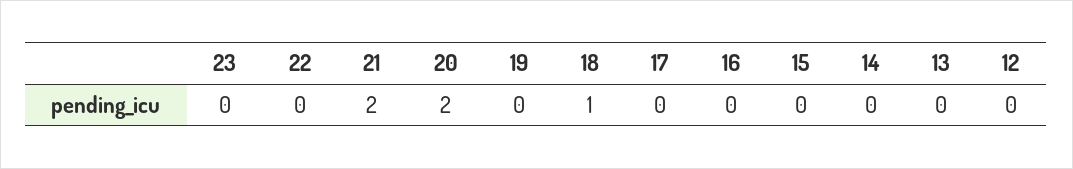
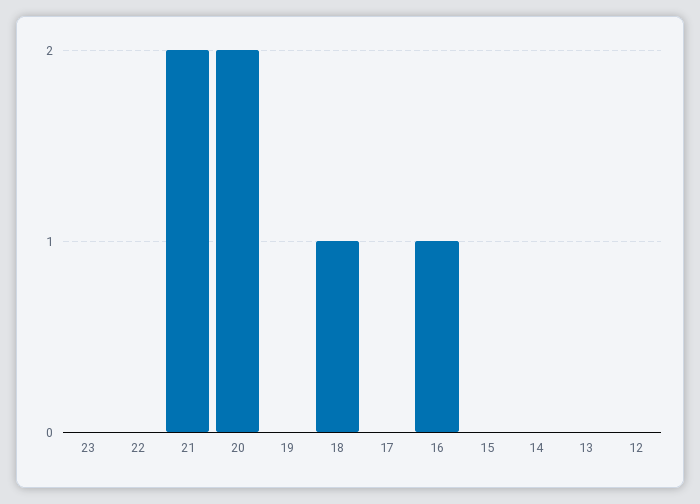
  {
    "23": 0,
    "22": 0,
    "21": 2,
    "20": 2,
    "19": 0,
    "18": 1,
    "17": 0,
-   "16": 0,
+   "16": 1,
    "15": 0,
    "14": 0,
    "13": 0,
    "12": 0
  }

